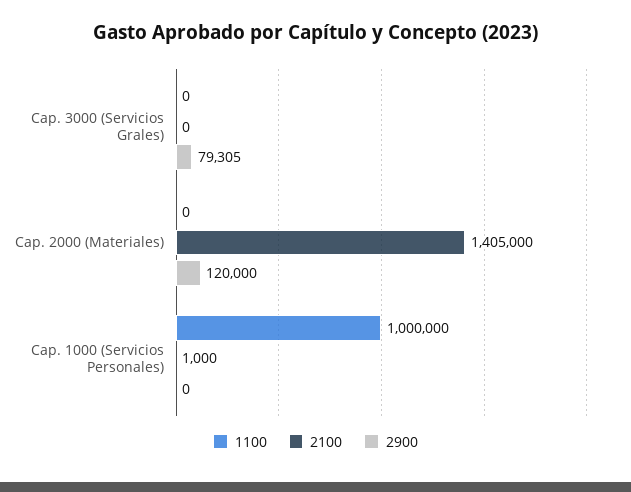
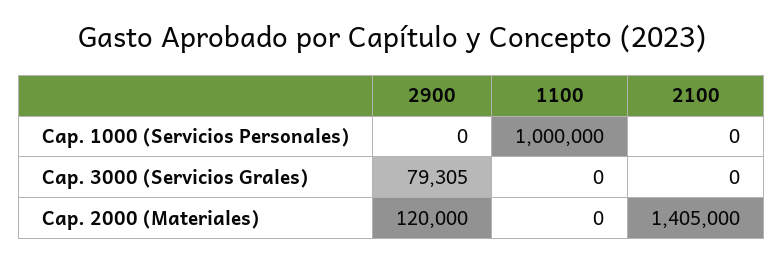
  {
    "1100": {
      "Cap. 3000 (Servicios Grales)": 0,
      "Cap. 2000 (Materiales)": 0,
      "Cap. 1000 (Servicios Personales)": 1000000
    },
    "2100": {
      "Cap. 3000 (Servicios Grales)": 0,
      "Cap. 2000 (Materiales)": 1405000,
-     "Cap. 1000 (Servicios Personales)": 1000
+     "Cap. 1000 (Servicios Personales)": 0
    },
    "2900": {
      "Cap. 3000 (Servicios Grales)": 79305,
      "Cap. 2000 (Materiales)": 120000,
      "Cap. 1000 (Servicios Personales)": 0
    }
  }

